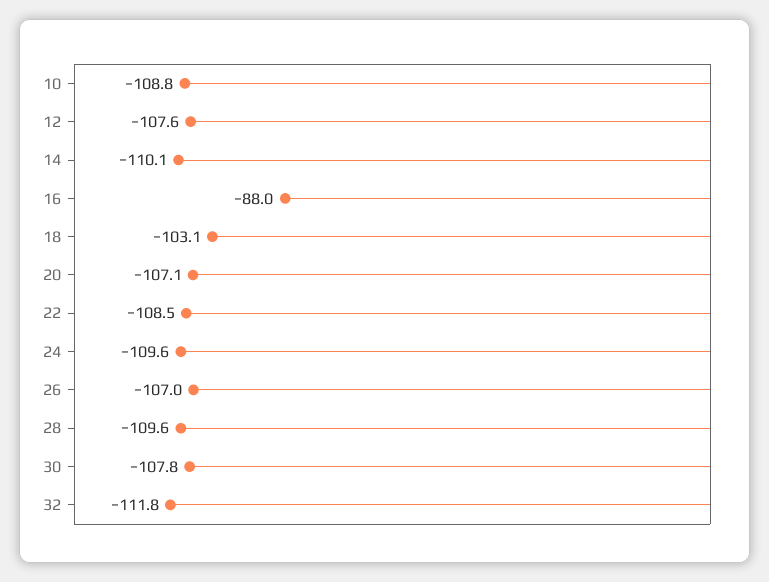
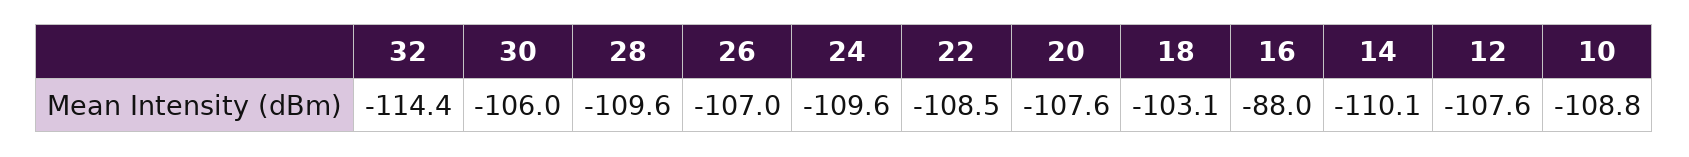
  {
    "10": -108.8,
    "12": -107.6,
    "14": -110.1,
    "16": -88,
    "18": -103.1,
-   "20": -107.1,
+   "20": -107.6,
    "22": -108.5,
    "24": -109.6,
    "26": -107,
    "28": -109.6,
-   "30": -107.8,
+   "30": -106,
-   "32": -111.8
+   "32": -114.4
  }

